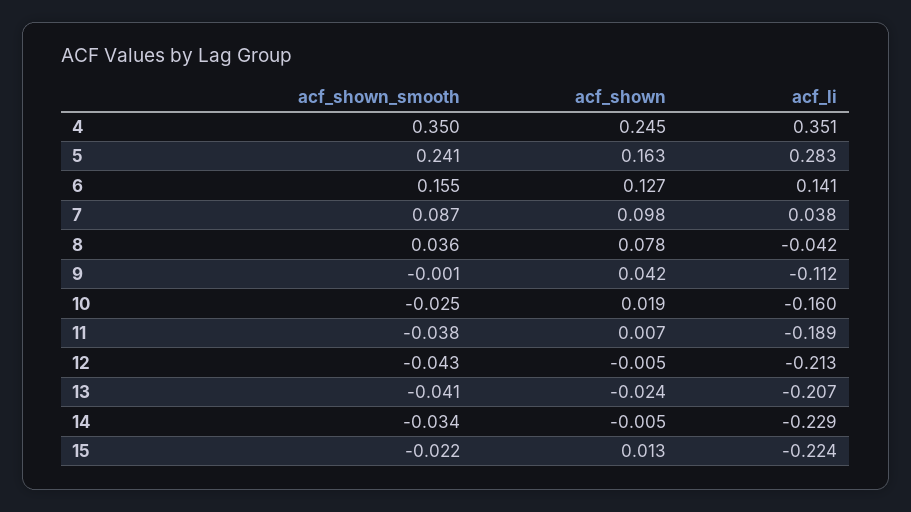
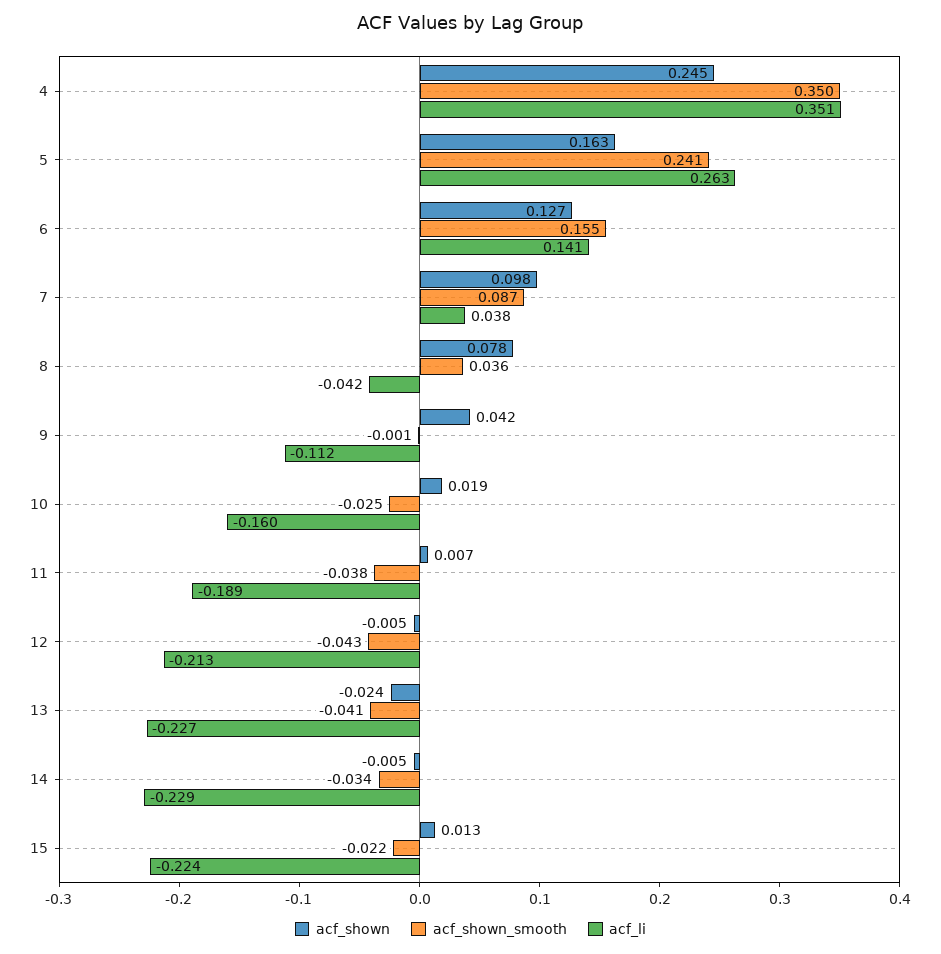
  {
    "acf_shown_smooth": {
      "4": 0.35,
      "5": 0.241,
      "6": 0.155,
      "7": 0.087,
      "8": 0.036,
      "9": -0.001,
      "10": -0.025,
      "11": -0.038,
      "12": -0.043,
      "13": -0.041,
      "14": -0.034,
      "15": -0.022
    },
    "acf_shown": {
      "4": 0.245,
      "5": 0.163,
      "6": 0.127,
      "7": 0.098,
      "8": 0.078,
      "9": 0.042,
      "10": 0.019,
      "11": 0.007,
      "12": -0.005,
      "13": -0.024,
      "14": -0.005,
      "15": 0.013
    },
    "acf_li": {
      "4": 0.351,
-     "5": 0.283,
+     "5": 0.263,
      "6": 0.141,
      "7": 0.038,
      "8": -0.042,
      "9": -0.112,
      "10": -0.16,
      "11": -0.189,
      "12": -0.213,
-     "13": -0.207,
+     "13": -0.227,
      "14": -0.229,
      "15": -0.224
    }
  }

